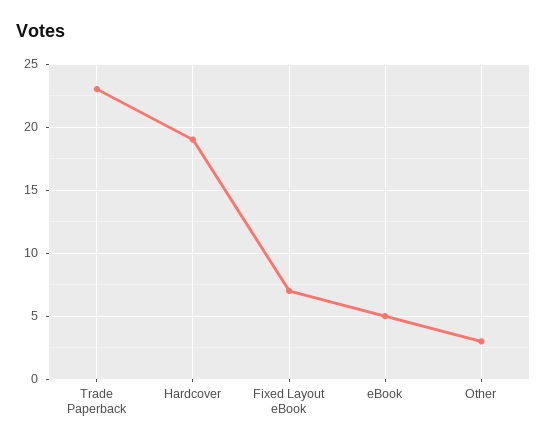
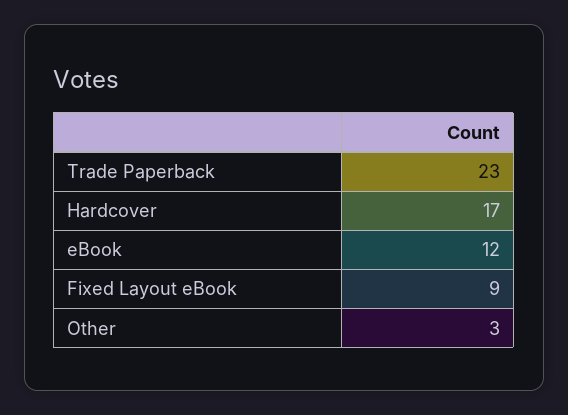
  {
    "Trade Paperback": 23,
-   "Hardcover": 19,
+   "Hardcover": 17,
-   "Fixed Layout eBook": 7,
+   "Fixed Layout eBook": 9,
-   "eBook": 5,
+   "eBook": 12,
    "Other": 3
  }

